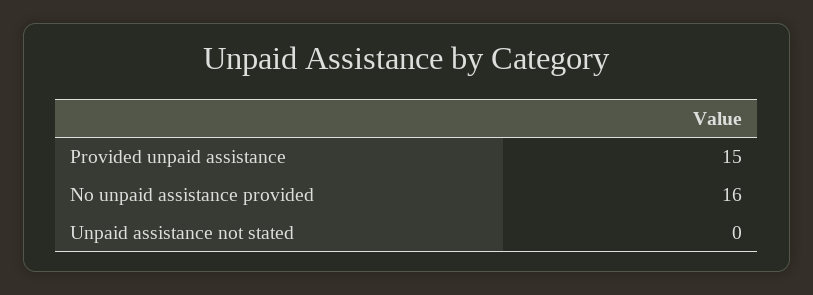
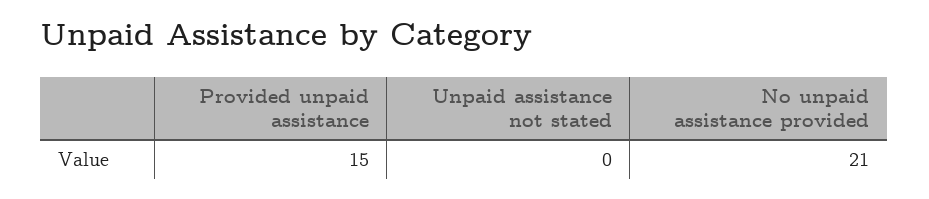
  {
    "Provided unpaid assistance": 15,
-   "No unpaid assistance provided": 16,
+   "No unpaid assistance provided": 21,
    "Unpaid assistance not stated": 0
  }

